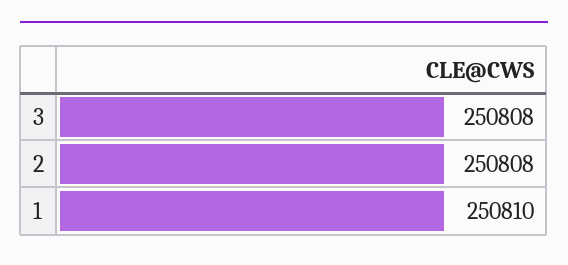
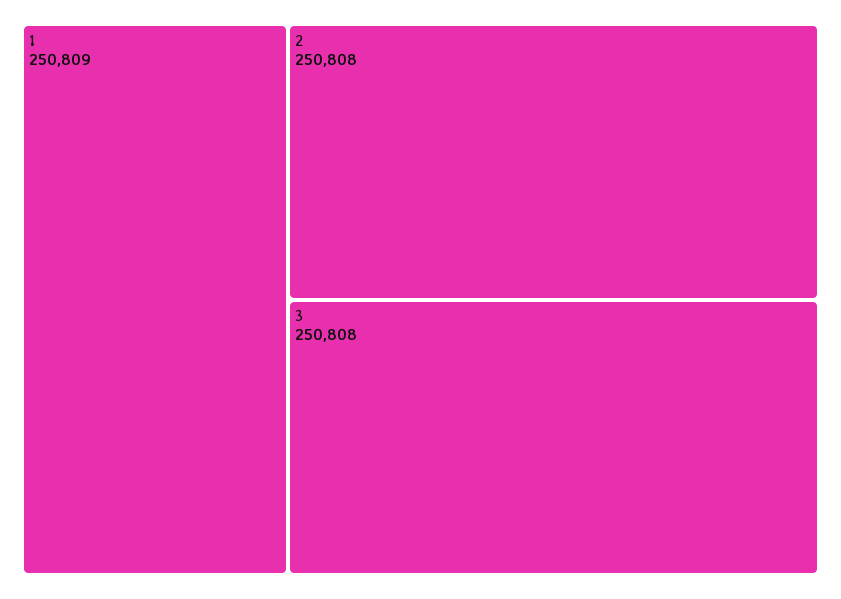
  {
    "3": 250808,
    "2": 250808,
-   "1": 250810
+   "1": 250809
  }

